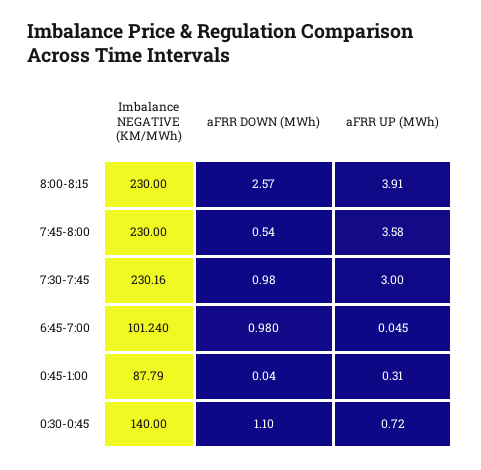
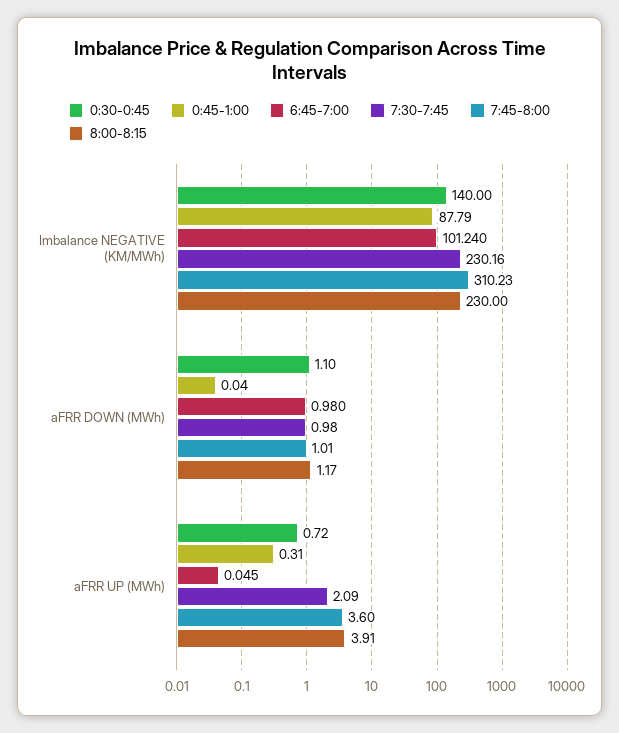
  {
    "8:00-8:15": {
      "Imbalance NEGATIVE (KM/MWh)": 230,
-     "aFRR DOWN (MWh)": 2.57,
+     "aFRR DOWN (MWh)": 1.17,
      "aFRR UP (MWh)": 3.91
    },
    "7:45-8:00": {
-     "Imbalance NEGATIVE (KM/MWh)": 230,
+     "Imbalance NEGATIVE (KM/MWh)": 310.23,
-     "aFRR DOWN (MWh)": 0.54,
+     "aFRR DOWN (MWh)": 1.01,
-     "aFRR UP (MWh)": 3.58
+     "aFRR UP (MWh)": 3.6
    },
    "7:30-7:45": {
      "Imbalance NEGATIVE (KM/MWh)": 230.16,
      "aFRR DOWN (MWh)": 0.98,
-     "aFRR UP (MWh)": 3
+     "aFRR UP (MWh)": 2.09
    },
    "6:45-7:00": {
      "Imbalance NEGATIVE (KM/MWh)": 101.24,
      "aFRR DOWN (MWh)": 0.98,
      "aFRR UP (MWh)": 0.045
    },
    "0:45-1:00": {
      "Imbalance NEGATIVE (KM/MWh)": 87.79,
      "aFRR DOWN (MWh)": 0.04,
      "aFRR UP (MWh)": 0.31
    },
    "0:30-0:45": {
      "Imbalance NEGATIVE (KM/MWh)": 140,
      "aFRR DOWN (MWh)": 1.1,
      "aFRR UP (MWh)": 0.72
    }
  }

